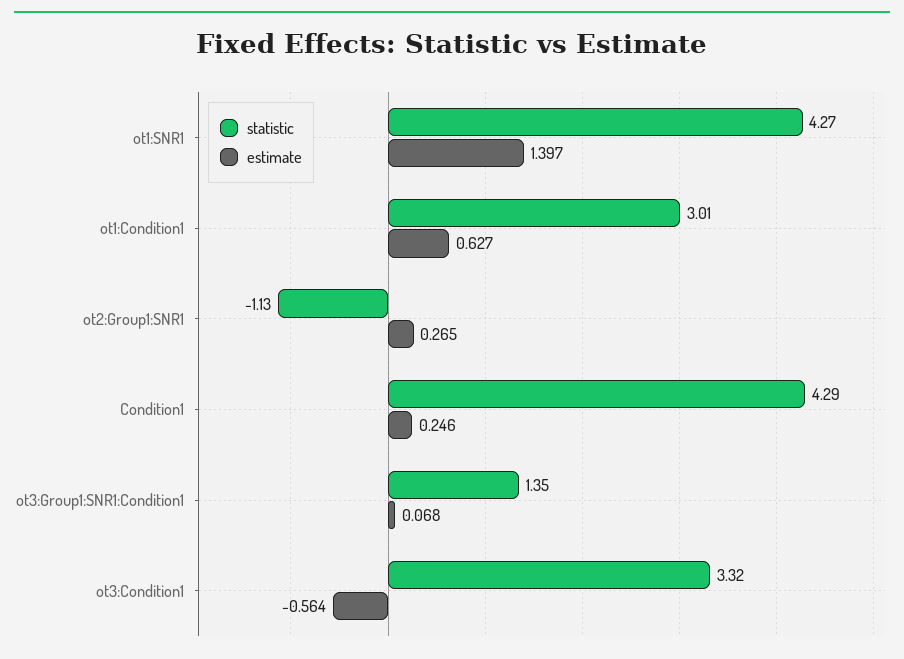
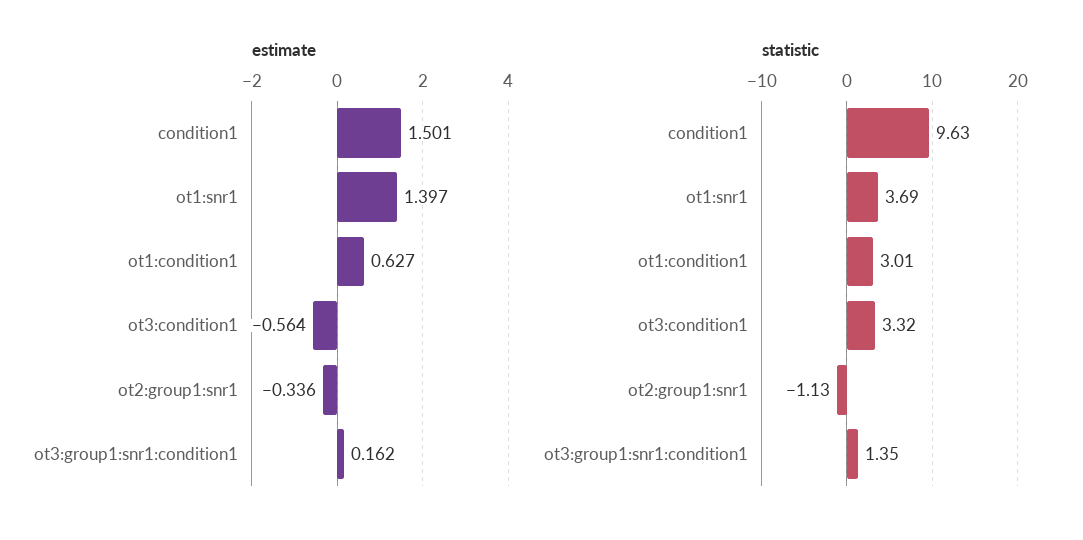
  {
    "statistic": {
-     "ot1:SNR1": 4.27,
+     "ot1:SNR1": 3.69,
      "ot1:Condition1": 3.01,
      "ot2:Group1:SNR1": -1.13,
-     "Condition1": 4.29,
+     "Condition1": 9.63,
      "ot3:Group1:SNR1:Condition1": 1.35,
      "ot3:Condition1": 3.32
    },
    "estimate": {
      "ot1:SNR1": 1.397,
      "ot1:Condition1": 0.627,
-     "ot2:Group1:SNR1": 0.265,
+     "ot2:Group1:SNR1": -0.336,
-     "Condition1": 0.246,
+     "Condition1": 1.501,
-     "ot3:Group1:SNR1:Condition1": 0.068,
+     "ot3:Group1:SNR1:Condition1": 0.162,
      "ot3:Condition1": -0.564
    }
  }

